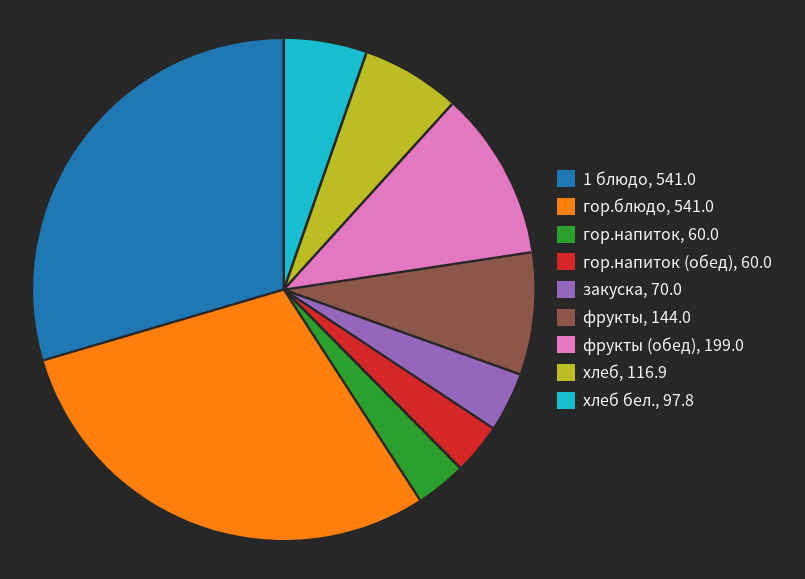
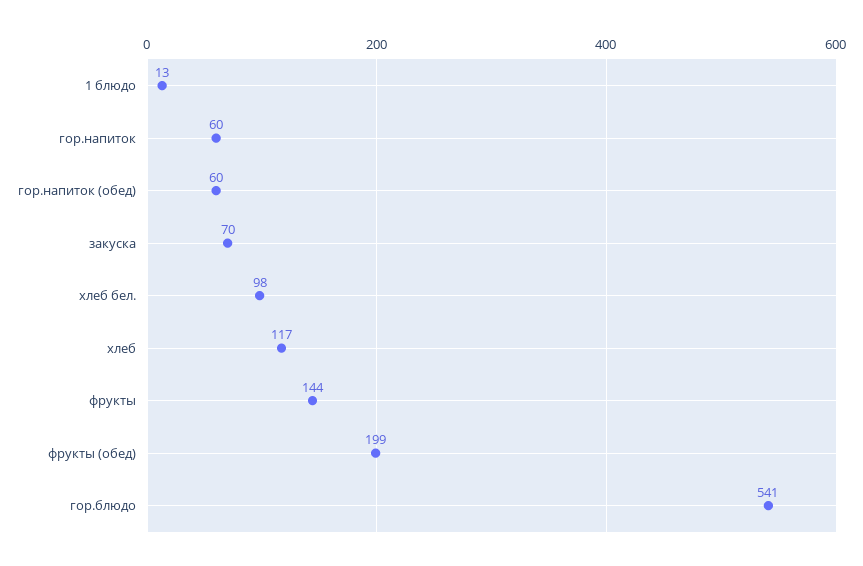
  {
-   "1 блюдо": 541,
+   "1 блюдо": 13,
    "гор.блюдо": 541,
    "гор.напиток": 60,
    "гор.напиток (обед)": 60,
    "закуска": 70,
    "фрукты": 144,
    "фрукты (обед)": 199,
    "хлеб": 116.9,
    "хлеб бел.": 97.8
  }

